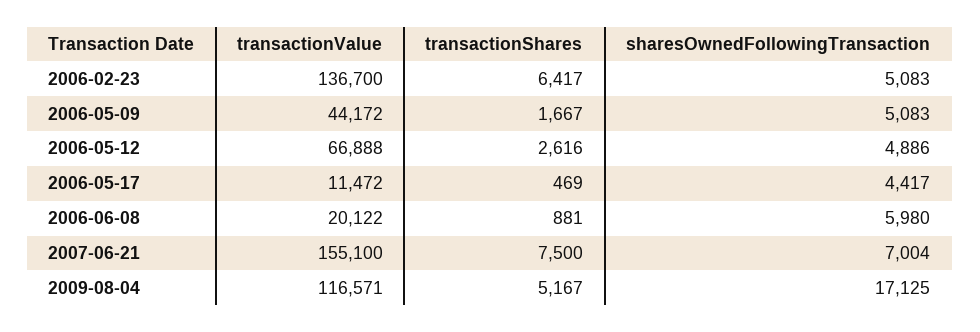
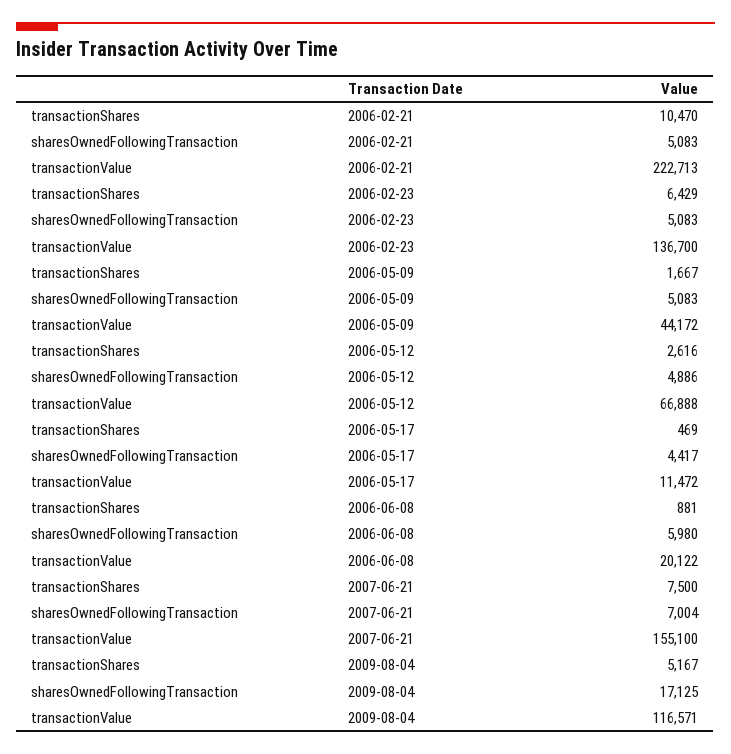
  {
    "transactionValue": {
      "2006-02-23": 136700,
      "2006-05-09": 44172,
      "2006-05-12": 66888,
      "2006-05-17": 11472,
      "2006-06-08": 20122,
      "2007-06-21": 155100,
-     "2009-08-04": 116571
+     "2009-08-04": 116571,
+     "2006-02-21": 222713
    },
    "transactionShares": {
-     "2006-02-23": 6417,
+     "2006-02-23": 6429,
      "2006-05-09": 1667,
      "2006-05-12": 2616,
      "2006-05-17": 469,
      "2006-06-08": 881,
      "2007-06-21": 7500,
-     "2009-08-04": 5167
+     "2009-08-04": 5167,
+     "2006-02-21": 10470
    },
    "sharesOwnedFollowingTransaction": {
      "2006-02-23": 5083,
      "2006-05-09": 5083,
      "2006-05-12": 4886,
      "2006-05-17": 4417,
      "2006-06-08": 5980,
      "2007-06-21": 7004,
-     "2009-08-04": 17125
+     "2009-08-04": 17125,
+     "2006-02-21": 5083
    }
  }

